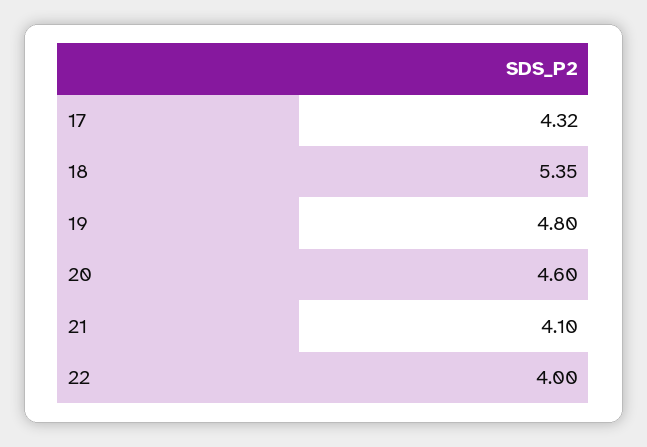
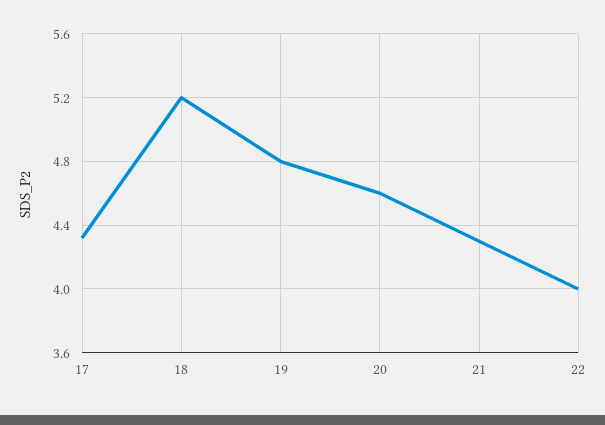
  {
    "17": 4.32,
-   "18": 5.35,
+   "18": 5.2,
    "19": 4.8,
    "20": 4.6,
-   "21": 4.1,
+   "21": 4.3,
    "22": 4
  }

